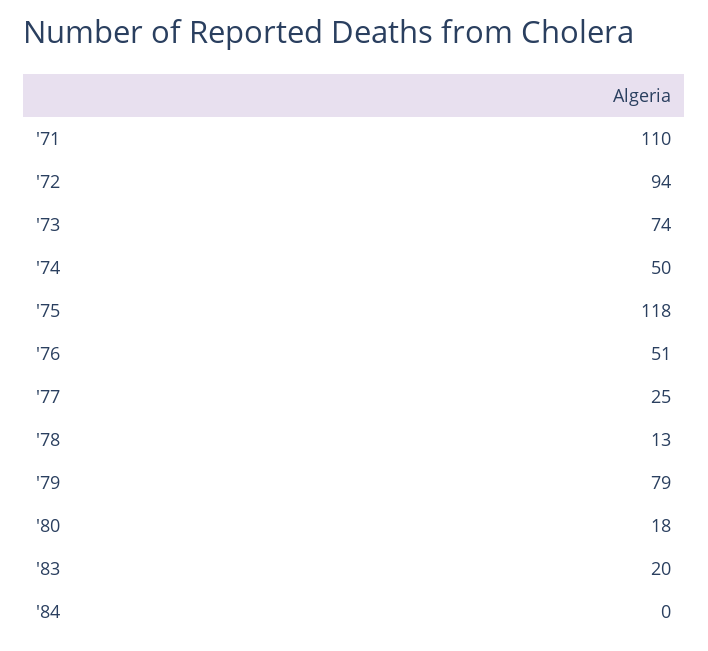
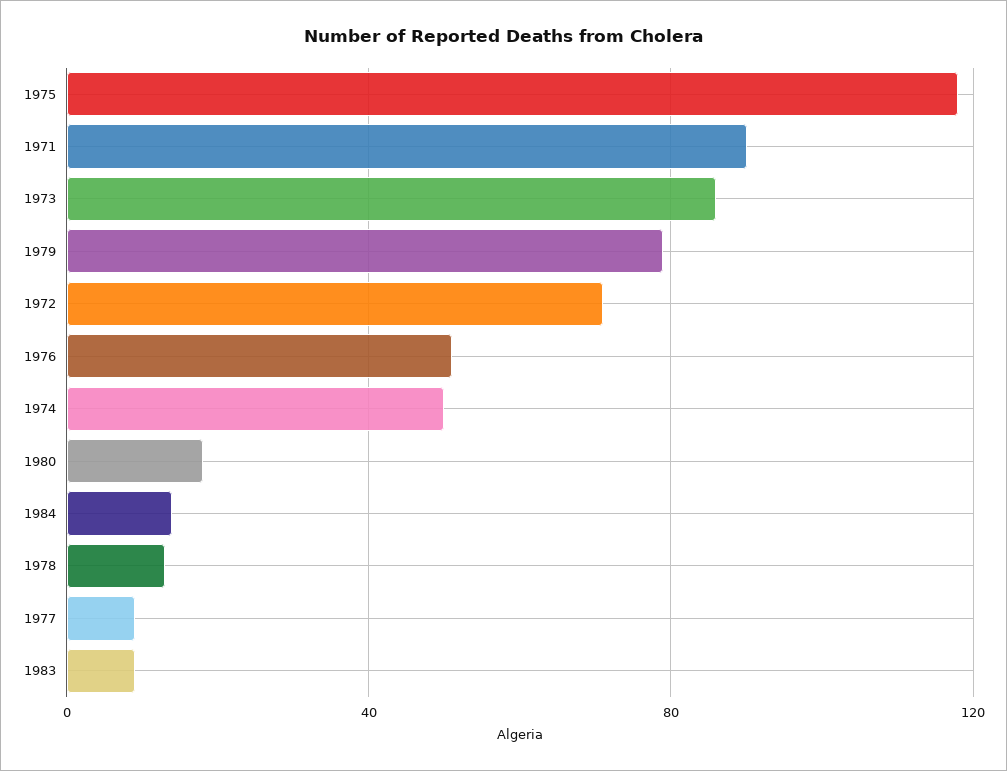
  {
-   "'71": 110,
+   "'71": 90,
-   "'72": 94,
+   "'72": 70,
-   "'73": 74,
+   "'73": 85,
    "'74": 50,
    "'75": 118,
    "'76": 51,
-   "'77": 25,
+   "'77": 10,
    "'78": 13,
    "'79": 79,
    "'80": 18,
-   "'83": 20,
+   "'83": 10,
-   "'84": 0
+   "'84": 15
  }

